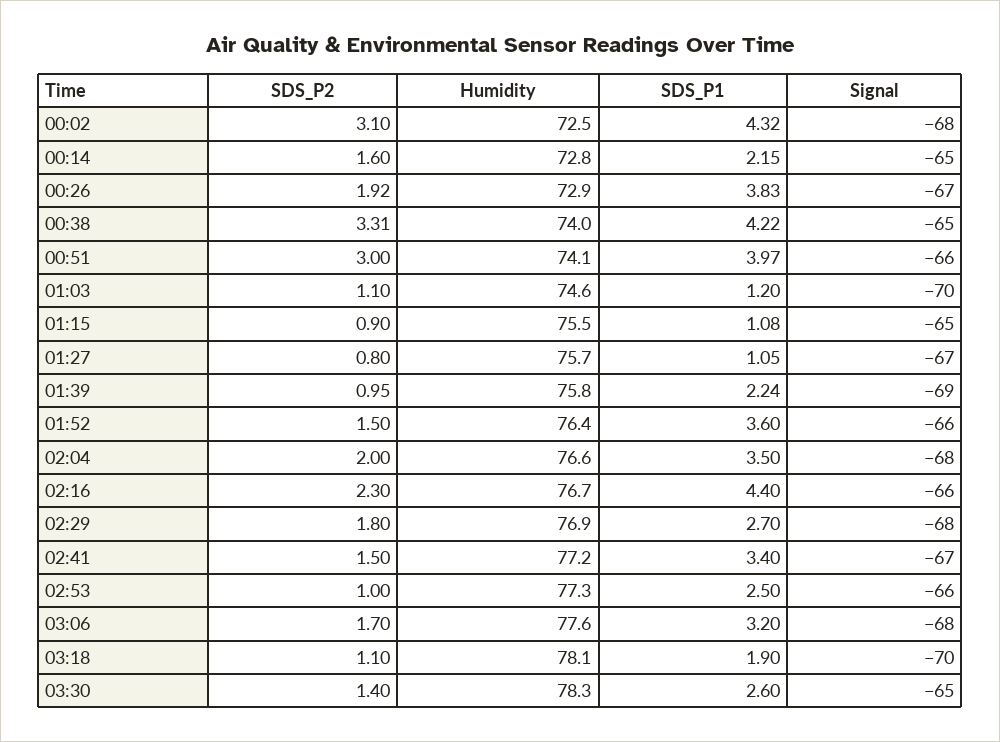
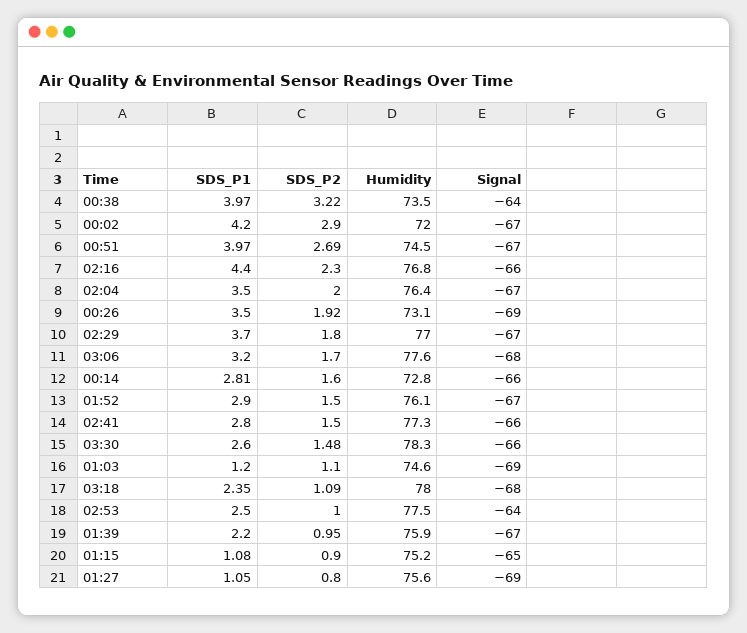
  {
    "SDS_P2": {
-     "00:02": 3.1,
+     "00:02": 2.9,
      "00:14": 1.6,
      "00:26": 1.92,
-     "00:38": 3.31,
+     "00:38": 3.22,
-     "00:51": 3,
+     "00:51": 2.69,
      "01:03": 1.1,
      "01:15": 0.9,
      "01:27": 0.8,
      "01:39": 0.95,
      "01:52": 1.5,
      "02:04": 2,
      "02:16": 2.3,
      "02:29": 1.8,
      "02:41": 1.5,
      "02:53": 1,
      "03:06": 1.7,
-     "03:18": 1.1,
+     "03:18": 1.09,
-     "03:30": 1.4
+     "03:30": 1.48
    },
    "Humidity": {
-     "00:02": 72.5,
+     "00:02": 72,
      "00:14": 72.8,
-     "00:26": 72.9,
+     "00:26": 73.1,
-     "00:38": 74,
+     "00:38": 73.5,
-     "00:51": 74.1,
+     "00:51": 74.5,
      "01:03": 74.6,
-     "01:15": 75.5,
+     "01:15": 75.2,
-     "01:27": 75.7,
+     "01:27": 75.6,
-     "01:39": 75.8,
+     "01:39": 75.9,
-     "01:52": 76.4,
+     "01:52": 76.1,
-     "02:04": 76.6,
+     "02:04": 76.4,
-     "02:16": 76.7,
+     "02:16": 76.8,
-     "02:29": 76.9,
+     "02:29": 77,
-     "02:41": 77.2,
+     "02:41": 77.3,
-     "02:53": 77.3,
+     "02:53": 77.5,
      "03:06": 77.6,
-     "03:18": 78.1,
+     "03:18": 78,
      "03:30": 78.3
    },
    "SDS_P1": {
-     "00:02": 4.32,
+     "00:02": 4.2,
-     "00:14": 2.15,
+     "00:14": 2.81,
-     "00:26": 3.83,
+     "00:26": 3.5,
-     "00:38": 4.22,
+     "00:38": 3.97,
      "00:51": 3.97,
      "01:03": 1.2,
      "01:15": 1.08,
      "01:27": 1.05,
-     "01:39": 2.24,
+     "01:39": 2.2,
-     "01:52": 3.6,
+     "01:52": 2.9,
      "02:04": 3.5,
      "02:16": 4.4,
-     "02:29": 2.7,
+     "02:29": 3.7,
-     "02:41": 3.4,
+     "02:41": 2.8,
      "02:53": 2.5,
      "03:06": 3.2,
-     "03:18": 1.9,
+     "03:18": 2.35,
      "03:30": 2.6
    },
    "Signal": {
-     "00:02": -68,
+     "00:02": -67,
-     "00:14": -65,
+     "00:14": -66,
-     "00:26": -67,
+     "00:26": -69,
-     "00:38": -65,
+     "00:38": -64,
-     "00:51": -66,
+     "00:51": -67,
-     "01:03": -70,
+     "01:03": -69,
      "01:15": -65,
-     "01:27": -67,
+     "01:27": -69,
-     "01:39": -69,
+     "01:39": -67,
-     "01:52": -66,
+     "01:52": -67,
-     "02:04": -68,
+     "02:04": -67,
      "02:16": -66,
-     "02:29": -68,
+     "02:29": -67,
-     "02:41": -67,
+     "02:41": -66,
-     "02:53": -66,
+     "02:53": -64,
      "03:06": -68,
-     "03:18": -70,
+     "03:18": -68,
-     "03:30": -65
+     "03:30": -66
    }
  }

